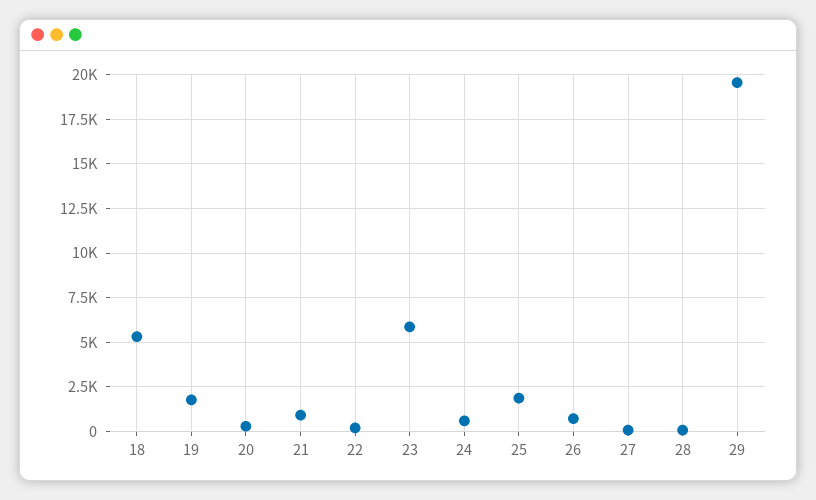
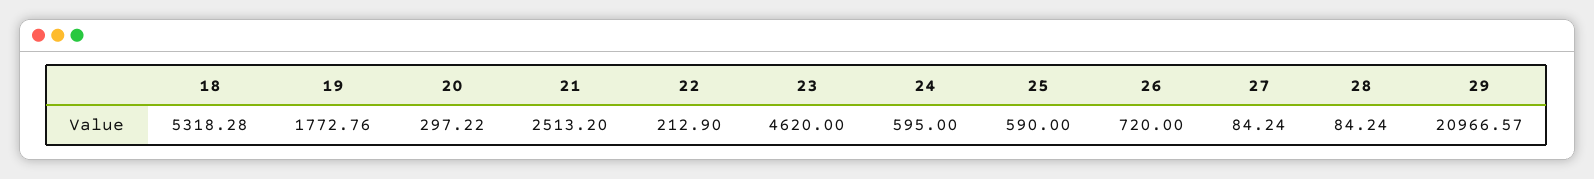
  {
    "18": 5318.28,
    "19": 1772.76,
    "20": 297.22,
-   "21": 1000,
+   "21": 2513.2,
    "22": 212.9,
-   "23": 6000,
+   "23": 4620,
    "24": 595,
-   "25": 2000,
+   "25": 590,
    "26": 720,
    "27": 84.24,
    "28": 84.24,
-   "29": 19500
+   "29": 20966.57
  }

